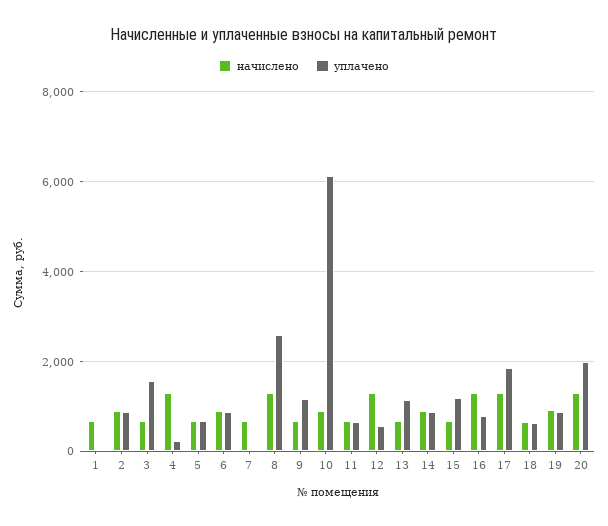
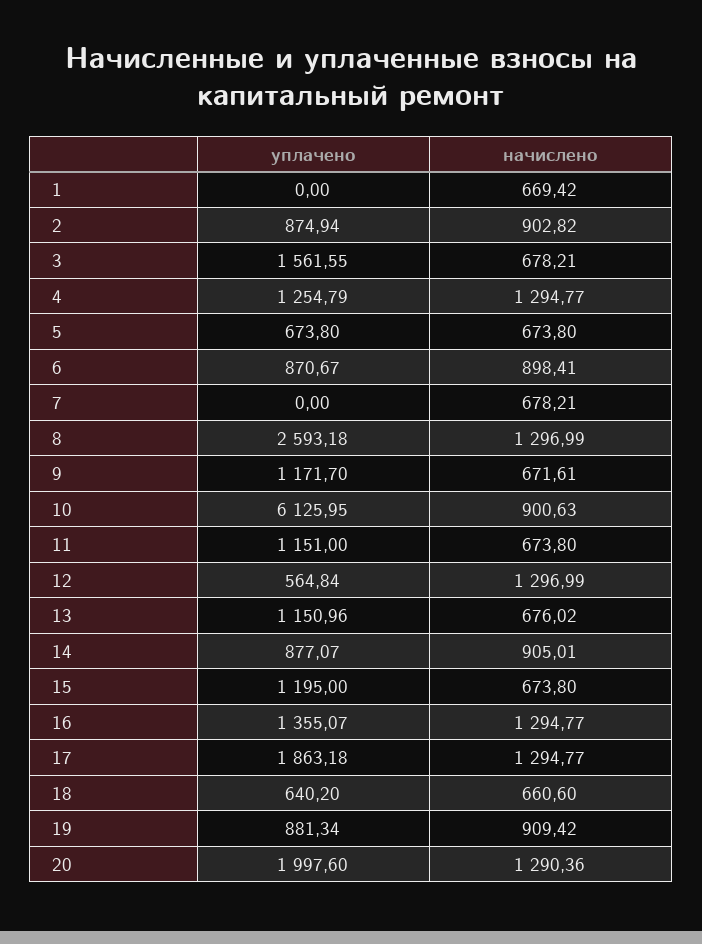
  {
    "начислено": {
      "1": 669.42,
      "2": 902.82,
      "3": 678.21,
      "4": 1294.77,
      "5": 673.8,
      "6": 898.41,
      "7": 678.21,
      "8": 1296.99,
      "9": 671.61,
      "10": 900.63,
      "11": 673.8,
      "12": 1296.99,
      "13": 676.02,
      "14": 905.01,
      "15": 673.8,
      "16": 1294.77,
      "17": 1294.77,
      "18": 660.6,
      "19": 909.42,
      "20": 1290.36
    },
    "уплачено": {
      "1": 0,
      "2": 874.94,
      "3": 1561.55,
-     "4": 200,
+     "4": 1254.79,
      "5": 673.8,
      "6": 870.67,
      "7": 0,
      "8": 2593.18,
      "9": 1171.7,
      "10": 6125.95,
-     "11": 600,
+     "11": 1151,
      "12": 564.84,
      "13": 1150.96,
      "14": 877.07,
      "15": 1195,
-     "16": 800,
+     "16": 1355.07,
      "17": 1863.18,
      "18": 640.2,
      "19": 881.34,
      "20": 1997.6
    }
  }

